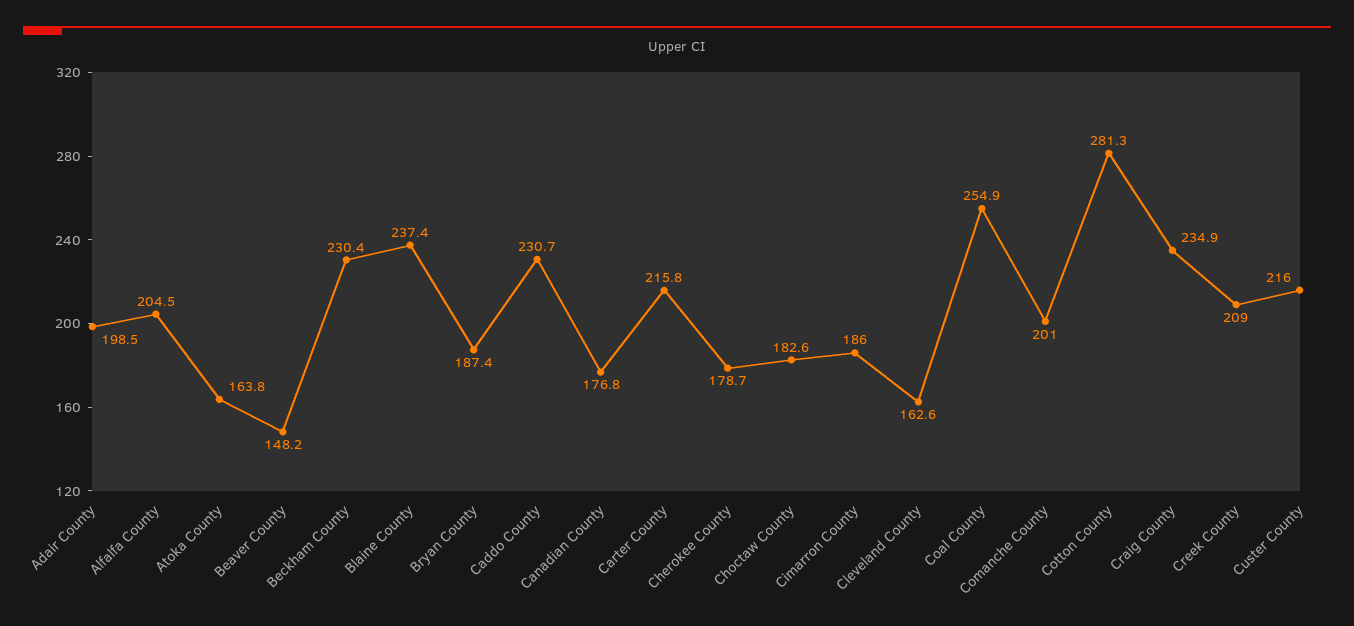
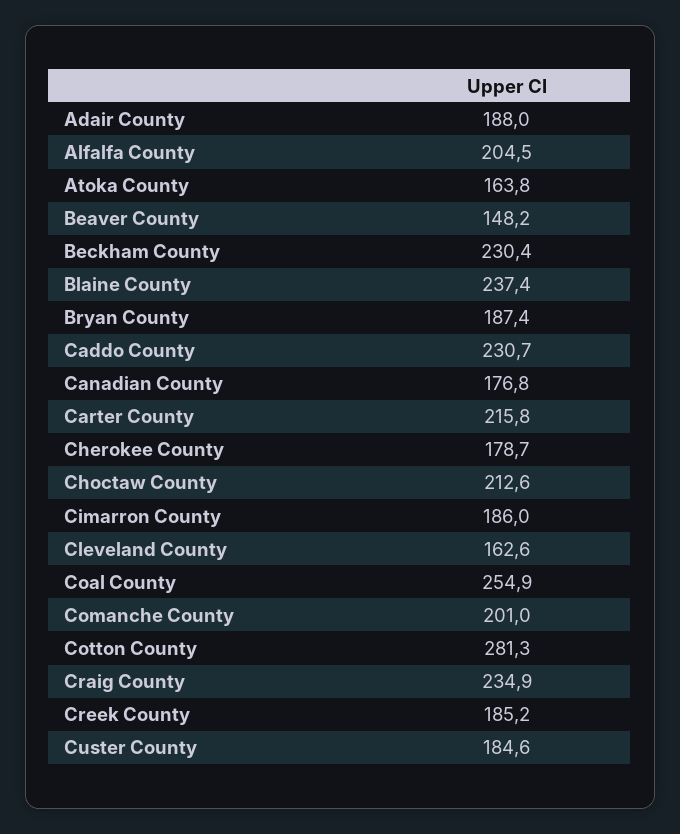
  {
-   "Adair County": 198.5,
+   "Adair County": 188,
    "Alfalfa County": 204.5,
    "Atoka County": 163.8,
    "Beaver County": 148.2,
    "Beckham County": 230.4,
    "Blaine County": 237.4,
    "Bryan County": 187.4,
    "Caddo County": 230.7,
    "Canadian County": 176.8,
    "Carter County": 215.8,
    "Cherokee County": 178.7,
-   "Choctaw County": 182.6,
+   "Choctaw County": 212.6,
    "Cimarron County": 186,
    "Cleveland County": 162.6,
    "Coal County": 254.9,
    "Comanche County": 201,
    "Cotton County": 281.3,
    "Craig County": 234.9,
-   "Creek County": 209,
+   "Creek County": 185.2,
-   "Custer County": 216
+   "Custer County": 184.6
  }

